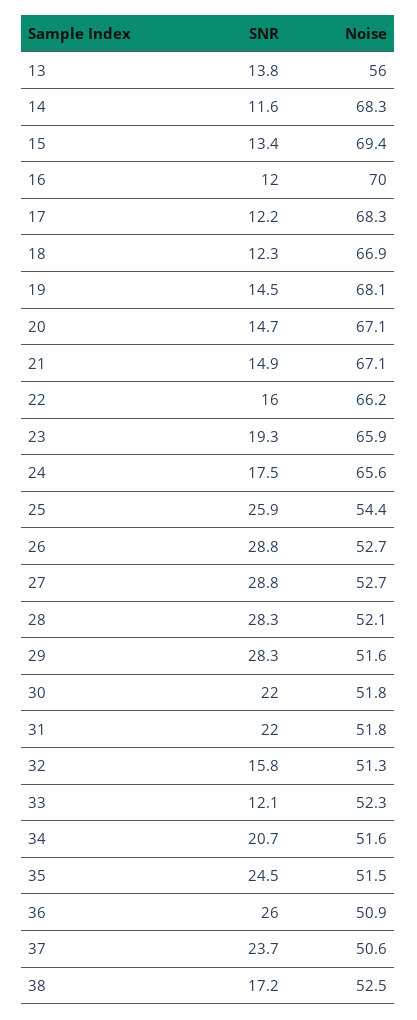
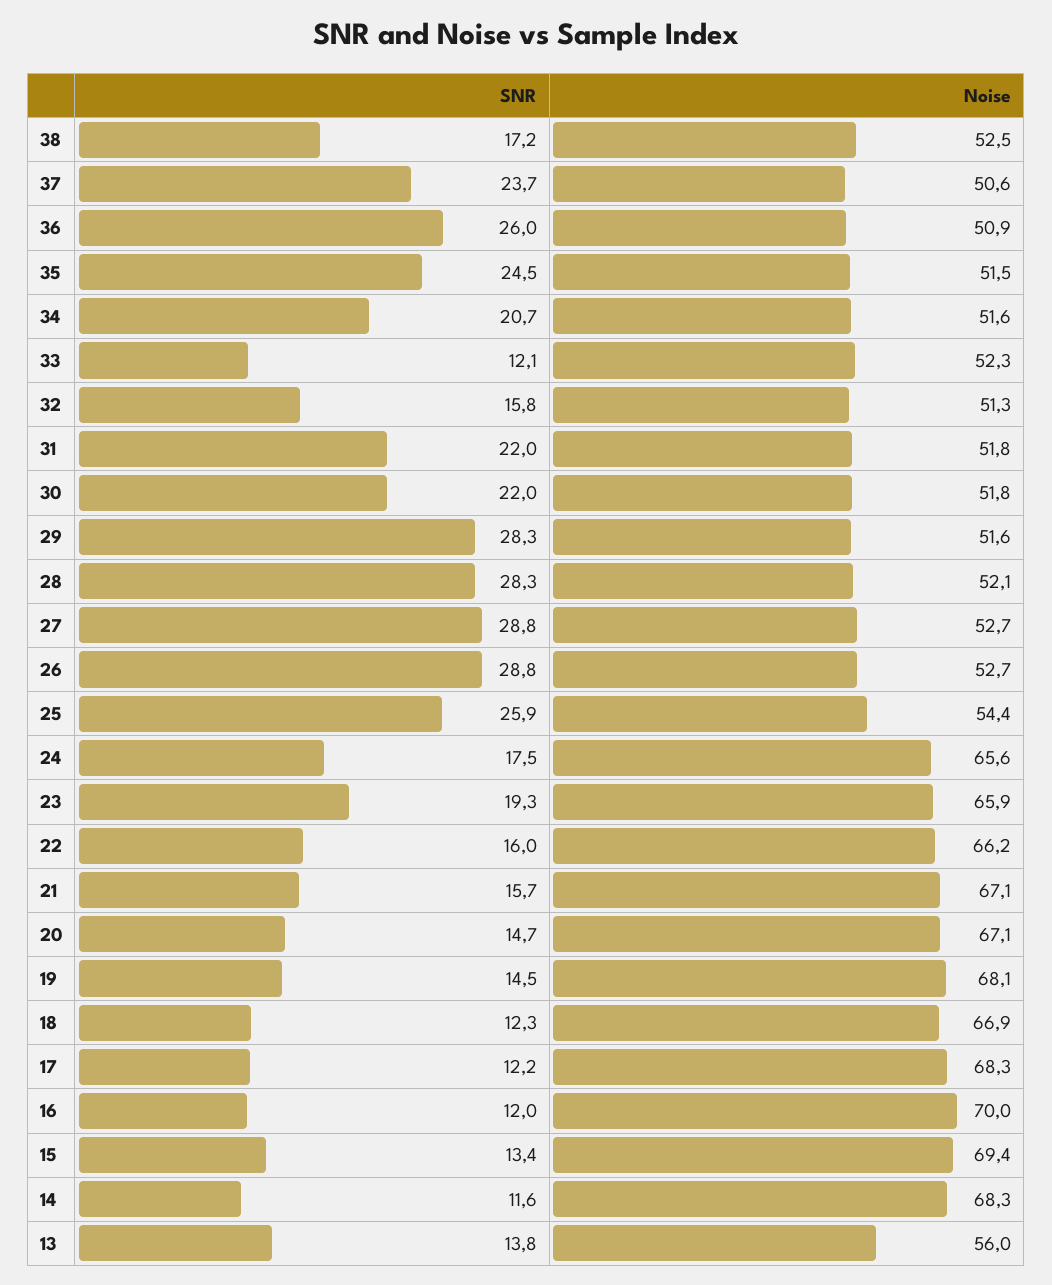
  {
    "SNR": {
      "13": 13.8,
      "14": 11.6,
      "15": 13.4,
      "16": 12,
      "17": 12.2,
      "18": 12.3,
      "19": 14.5,
      "20": 14.7,
-     "21": 14.9,
+     "21": 15.7,
      "22": 16,
      "23": 19.3,
      "24": 17.5,
      "25": 25.9,
      "26": 28.8,
      "27": 28.8,
      "28": 28.3,
      "29": 28.3,
      "30": 22,
      "31": 22,
      "32": 15.8,
      "33": 12.1,
      "34": 20.7,
      "35": 24.5,
      "36": 26,
      "37": 23.7,
      "38": 17.2
    },
    "Noise": {
      "13": 56,
      "14": 68.3,
      "15": 69.4,
      "16": 70,
      "17": 68.3,
      "18": 66.9,
      "19": 68.1,
      "20": 67.1,
      "21": 67.1,
      "22": 66.2,
      "23": 65.9,
      "24": 65.6,
      "25": 54.4,
      "26": 52.7,
      "27": 52.7,
      "28": 52.1,
      "29": 51.6,
      "30": 51.8,
      "31": 51.8,
      "32": 51.3,
      "33": 52.3,
      "34": 51.6,
      "35": 51.5,
      "36": 50.9,
      "37": 50.6,
      "38": 52.5
    }
  }

